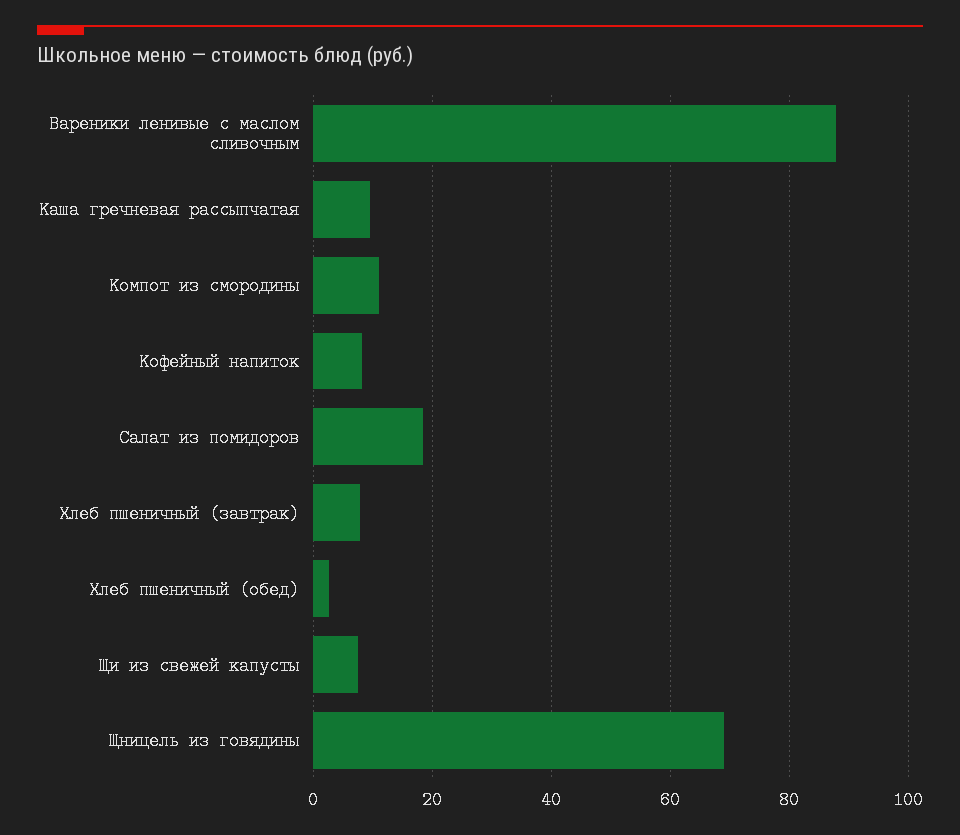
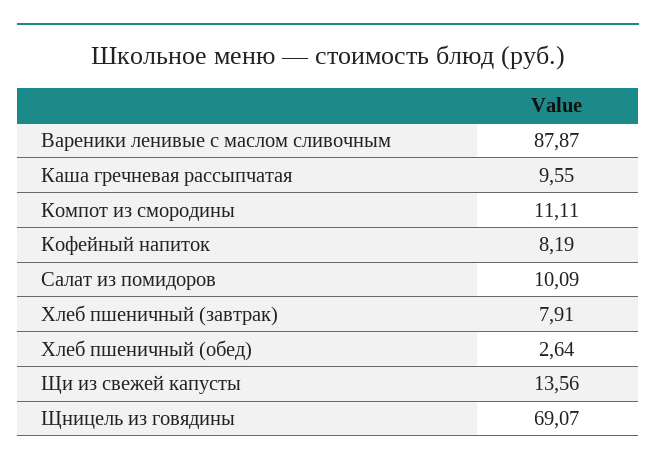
  {
    "Вареники ленивые с маслом сливочным": 87.87,
    "Каша гречневая рассыпчатая": 9.55,
    "Компот из смородины": 11.11,
    "Кофейный напиток": 8.19,
-   "Салат из помидоров": 18,
+   "Салат из помидоров": 10.09,
    "Хлеб пшеничный (завтрак)": 7.91,
    "Хлеб пшеничный (обед)": 2.64,
-   "Щи из свежей капусты": 8,
+   "Щи из свежей капусты": 13.56,
    "Щницель из говядины": 69.07
  }

